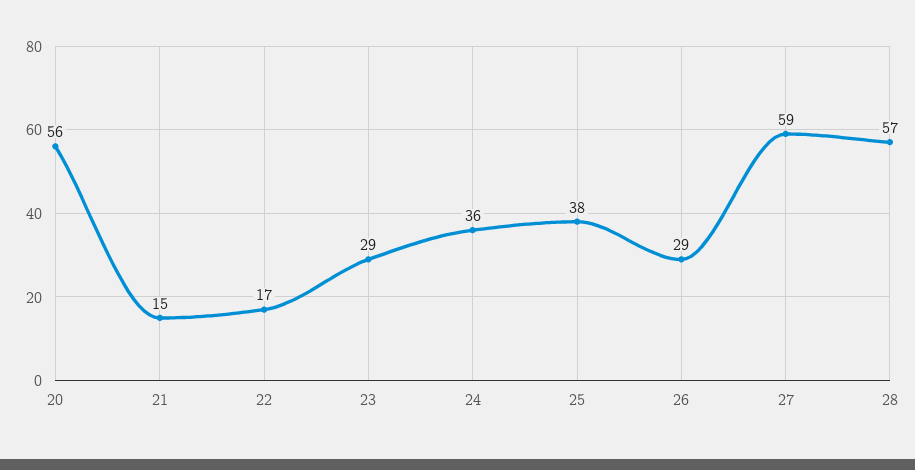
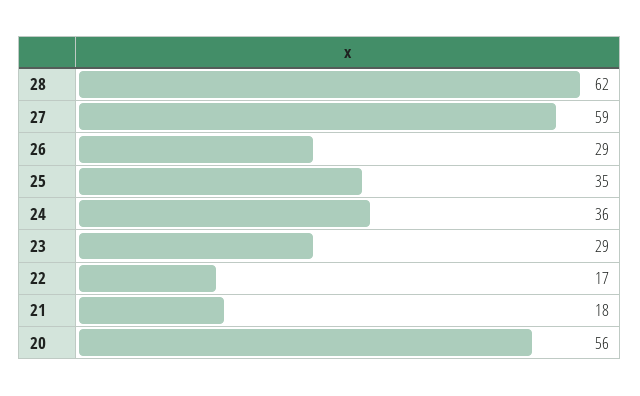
  {
    "20": 56,
-   "21": 15,
+   "21": 18,
    "22": 17,
    "23": 29,
    "24": 36,
-   "25": 38,
+   "25": 35,
    "26": 29,
    "27": 59,
-   "28": 57
+   "28": 62
  }

